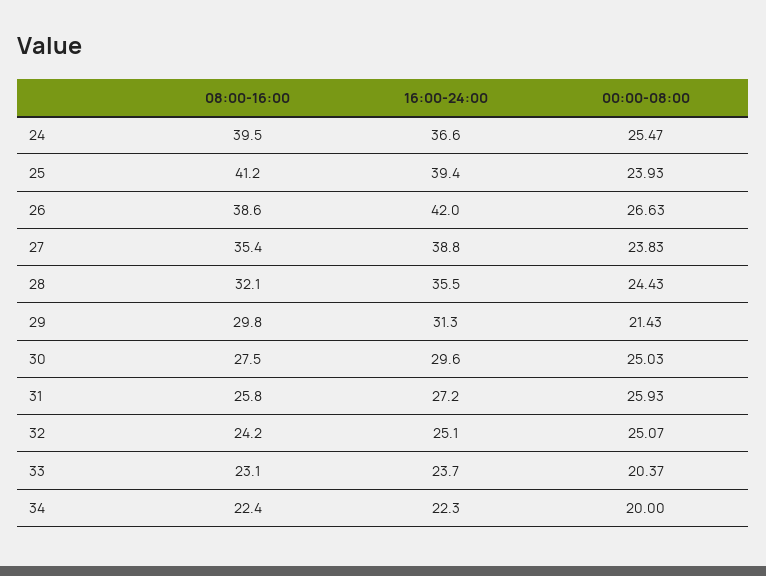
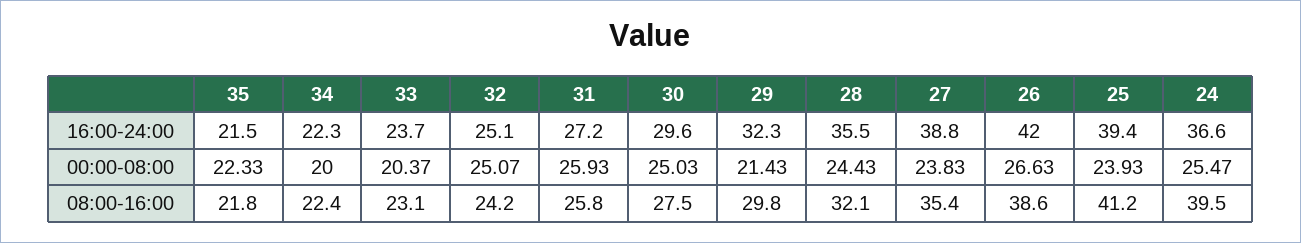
  {
    "08:00-16:00": {
      "24": 39.5,
      "25": 41.2,
      "26": 38.6,
      "27": 35.4,
      "28": 32.1,
      "29": 29.8,
      "30": 27.5,
      "31": 25.8,
      "32": 24.2,
      "33": 23.1,
-     "34": 22.4
+     "34": 22.4,
+     "35": 21.8
    },
    "16:00-24:00": {
      "24": 36.6,
      "25": 39.4,
      "26": 42,
      "27": 38.8,
      "28": 35.5,
-     "29": 31.3,
+     "29": 32.3,
      "30": 29.6,
      "31": 27.2,
      "32": 25.1,
      "33": 23.7,
-     "34": 22.3
+     "34": 22.3,
+     "35": 21.5
    },
    "00:00-08:00": {
      "24": 25.47,
      "25": 23.93,
      "26": 26.63,
      "27": 23.83,
      "28": 24.43,
      "29": 21.43,
      "30": 25.03,
      "31": 25.93,
      "32": 25.07,
      "33": 20.37,
-     "34": 20
+     "34": 20,
+     "35": 22.33
    }
  }

